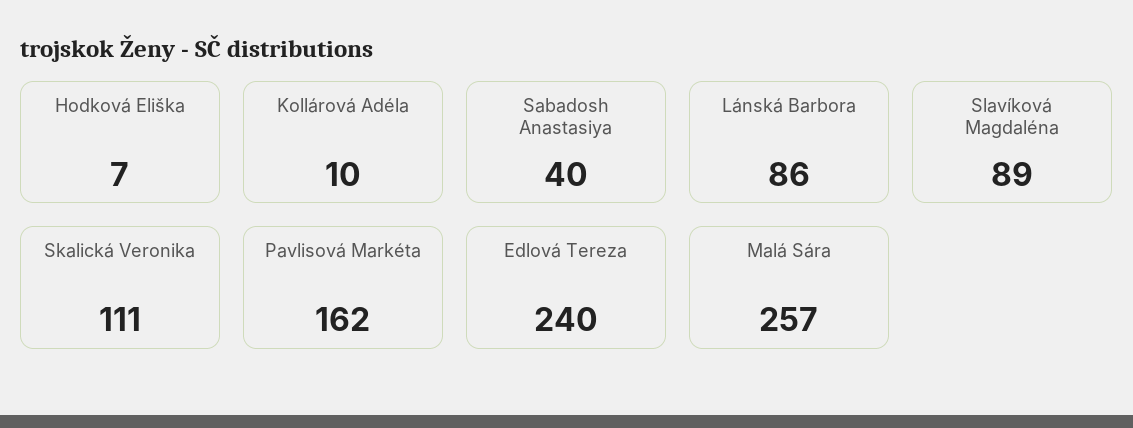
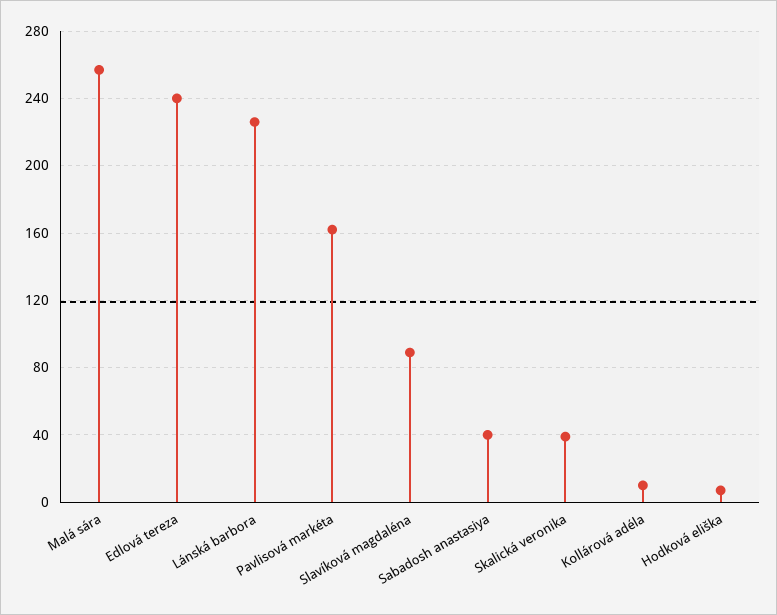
  {
    "Hodková Eliška": 7,
    "Kollárová Adéla": 10,
    "Sabadosh Anastasiya": 40,
-   "Lánská Barbora": 86,
+   "Lánská Barbora": 225,
    "Slavíková Magdaléna": 89,
-   "Skalická Veronika": 111,
+   "Skalická Veronika": 40,
    "Pavlisová Markéta": 162,
    "Edlová Tereza": 240,
    "Malá Sára": 257
  }

